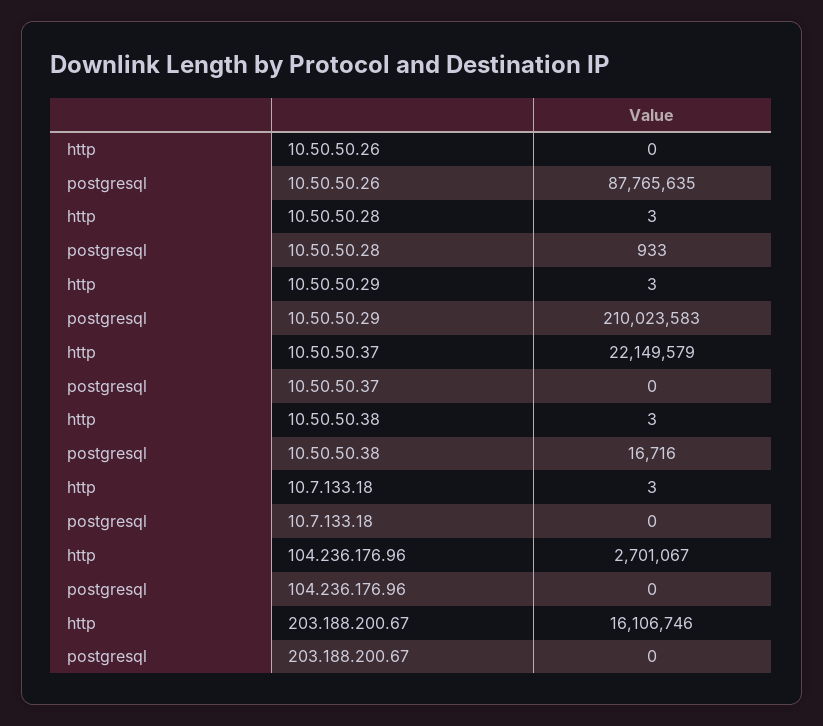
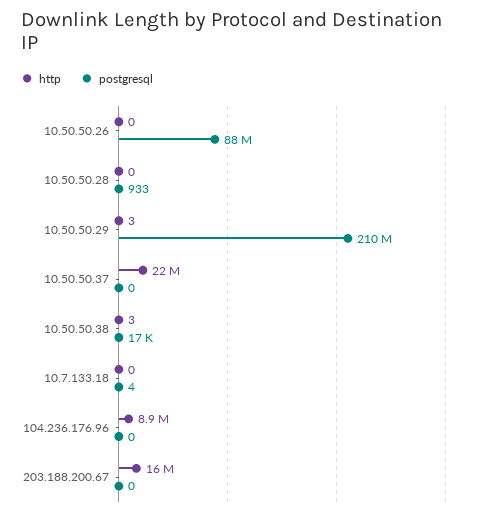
  {
    "http": {
      "10.50.50.26": 0,
-     "10.50.50.28": 3,
+     "10.50.50.28": 0,
      "10.50.50.29": 3,
      "10.50.50.37": 22149579,
      "10.50.50.38": 3,
-     "10.7.133.18": 3,
+     "10.7.133.18": 0,
-     "104.236.176.96": 2701067,
+     "104.236.176.96": 8900000,
      "203.188.200.67": 16106746
    },
    "postgresql": {
      "10.50.50.26": 87765635,
      "10.50.50.28": 933,
      "10.50.50.29": 210023583,
      "10.50.50.37": 0,
      "10.50.50.38": 16716,
-     "10.7.133.18": 0,
+     "10.7.133.18": 4,
      "104.236.176.96": 0,
      "203.188.200.67": 0
    }
  }

